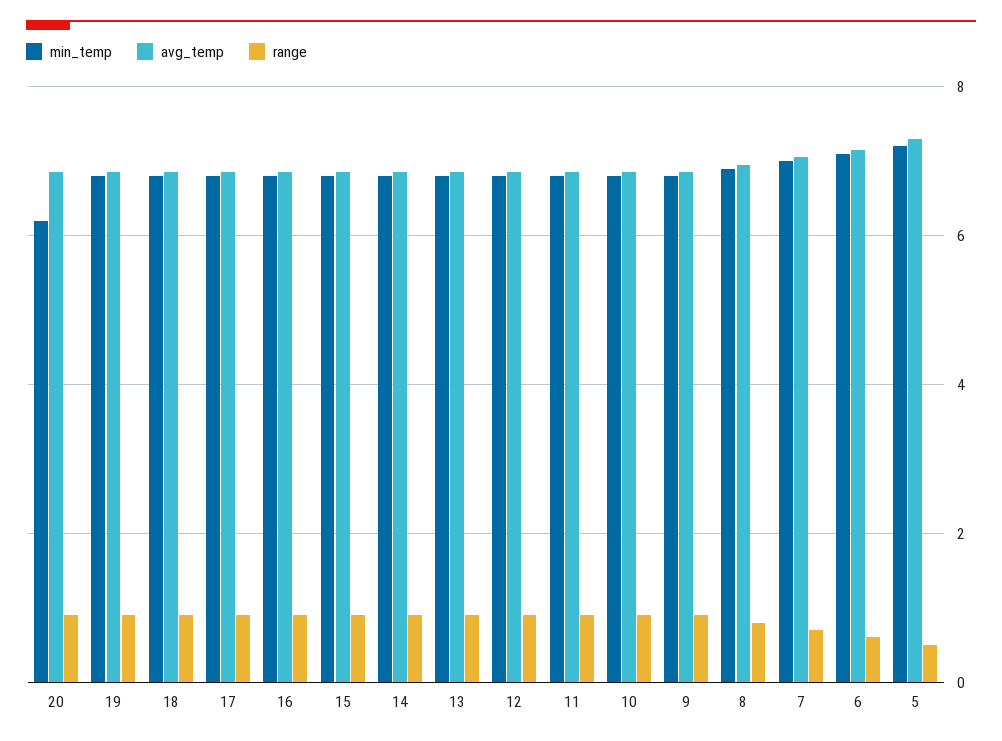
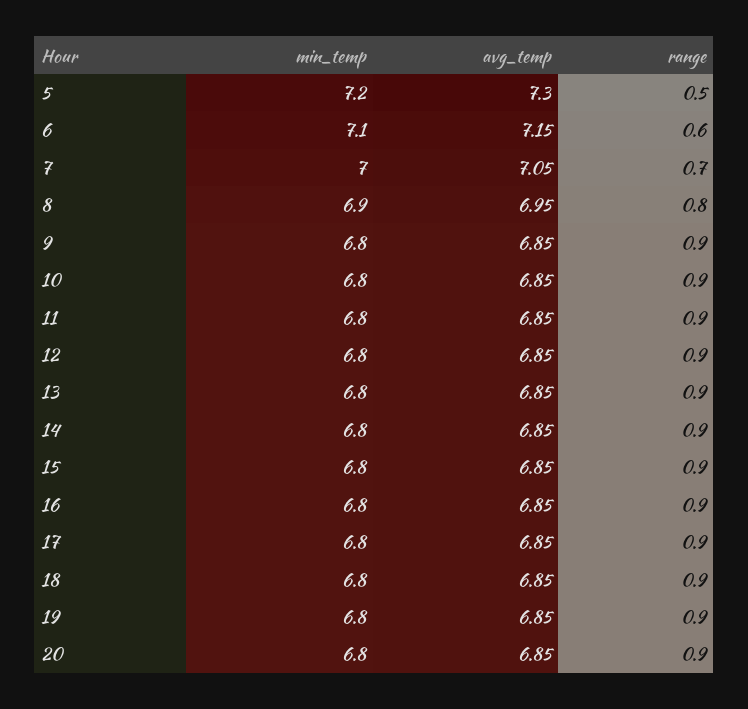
  {
    "min_temp": {
-     "20": 6.2,
+     "20": 6.8,
      "19": 6.8,
      "18": 6.8,
      "17": 6.8,
      "16": 6.8,
      "15": 6.8,
      "14": 6.8,
      "13": 6.8,
      "12": 6.8,
      "11": 6.8,
      "10": 6.8,
      "9": 6.8,
      "8": 6.9,
      "7": 7,
      "6": 7.1,
      "5": 7.2
    },
    "avg_temp": {
      "20": 6.85,
      "19": 6.85,
      "18": 6.85,
      "17": 6.85,
      "16": 6.85,
      "15": 6.85,
      "14": 6.85,
      "13": 6.85,
      "12": 6.85,
      "11": 6.85,
      "10": 6.85,
      "9": 6.85,
      "8": 6.95,
      "7": 7.05,
      "6": 7.15,
      "5": 7.3
    },
    "range": {
      "20": 0.9,
      "19": 0.9,
      "18": 0.9,
      "17": 0.9,
      "16": 0.9,
      "15": 0.9,
      "14": 0.9,
      "13": 0.9,
      "12": 0.9,
      "11": 0.9,
      "10": 0.9,
      "9": 0.9,
      "8": 0.8,
      "7": 0.7,
      "6": 0.6,
      "5": 0.5
    }
  }

